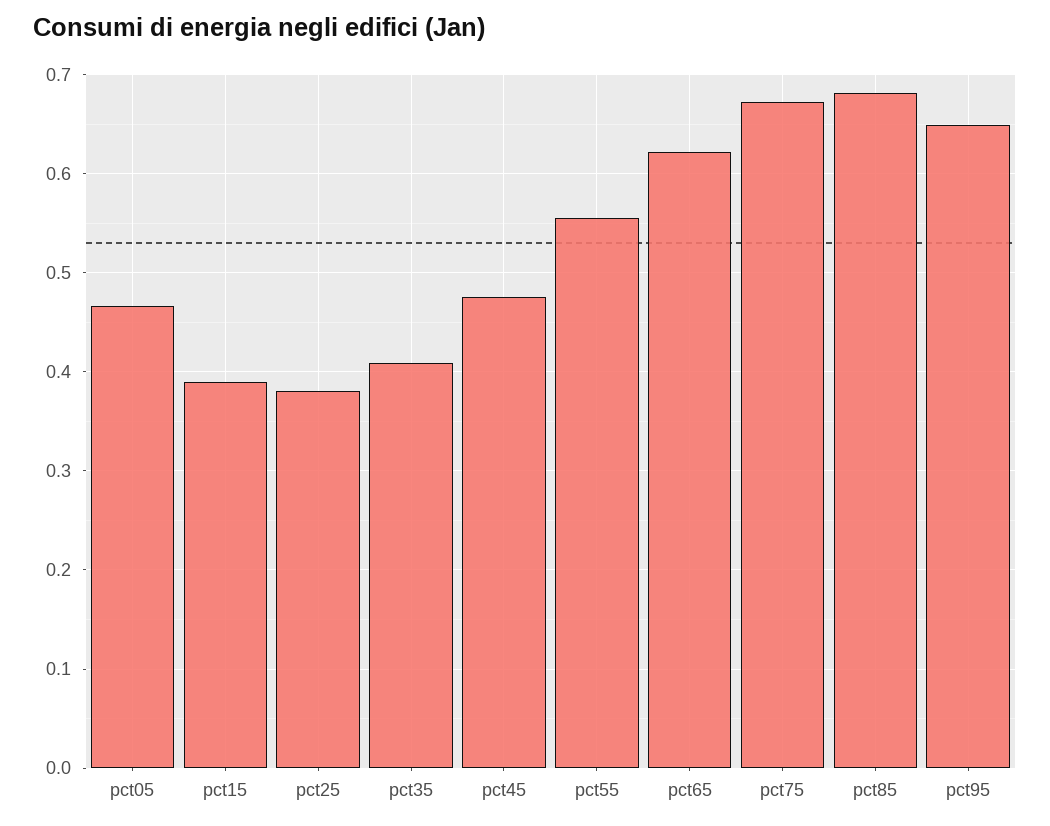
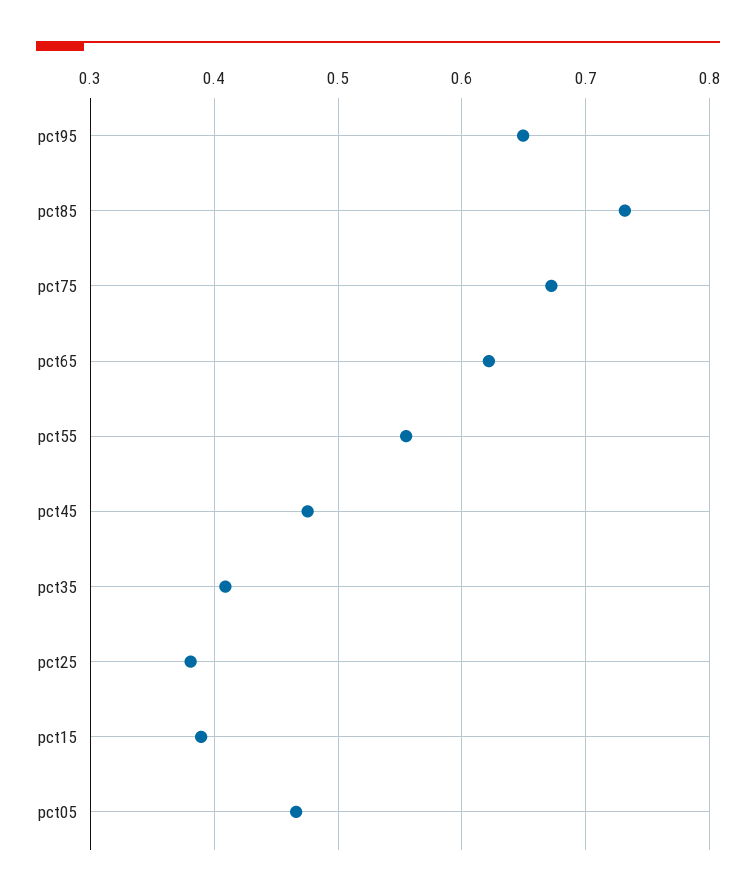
  {
    "pct05": 0.47,
    "pct15": 0.39,
    "pct25": 0.38,
    "pct35": 0.41,
    "pct45": 0.48,
    "pct55": 0.56,
    "pct65": 0.62,
    "pct75": 0.67,
-   "pct85": 0.68,
+   "pct85": 0.73,
    "pct95": 0.65
  }

